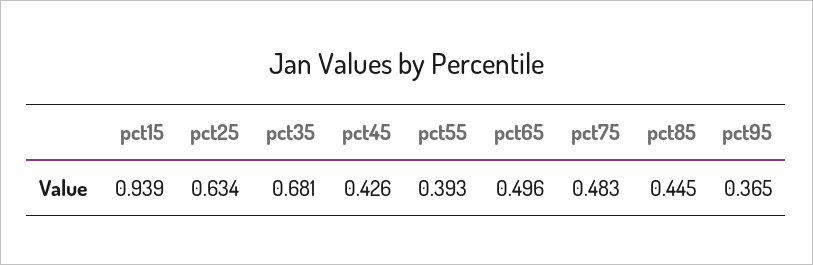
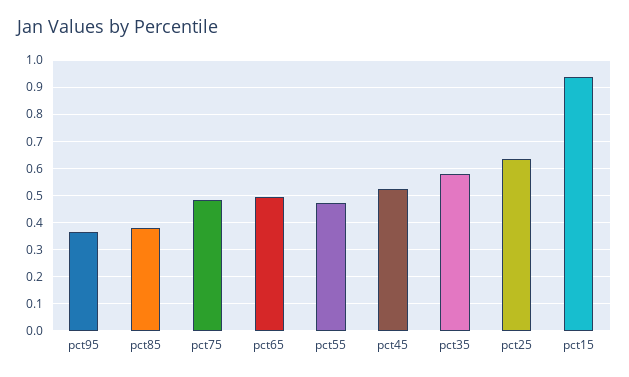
  {
    "pct15": 0.939,
    "pct25": 0.634,
-   "pct35": 0.681,
+   "pct35": 0.575,
-   "pct45": 0.426,
+   "pct45": 0.525,
-   "pct55": 0.393,
+   "pct55": 0.475,
    "pct65": 0.496,
    "pct75": 0.483,
-   "pct85": 0.445,
+   "pct85": 0.375,
    "pct95": 0.365
  }

